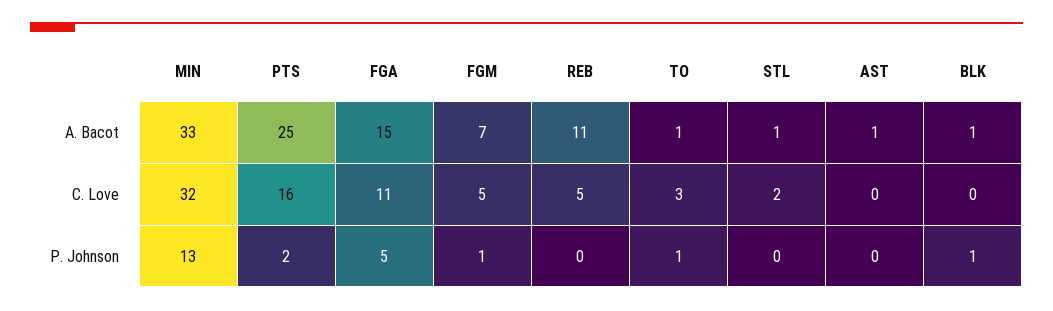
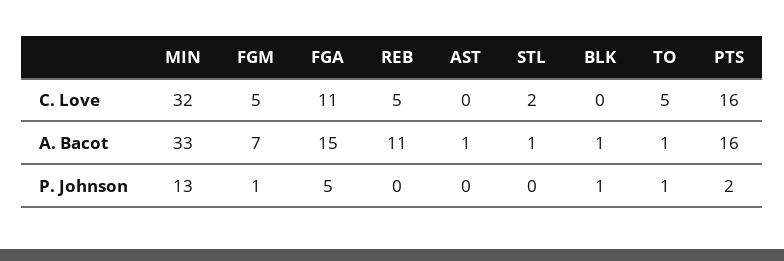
  {
    "MIN": {
      "A. Bacot": 33,
      "C. Love": 32,
      "P. Johnson": 13
    },
    "PTS": {
-     "A. Bacot": 25,
+     "A. Bacot": 16,
      "C. Love": 16,
      "P. Johnson": 2
    },
    "FGA": {
      "A. Bacot": 15,
      "C. Love": 11,
      "P. Johnson": 5
    },
    "FGM": {
      "A. Bacot": 7,
      "C. Love": 5,
      "P. Johnson": 1
    },
    "REB": {
      "A. Bacot": 11,
      "C. Love": 5,
      "P. Johnson": 0
    },
    "TO": {
      "A. Bacot": 1,
-     "C. Love": 3,
+     "C. Love": 5,
      "P. Johnson": 1
    },
    "STL": {
      "A. Bacot": 1,
      "C. Love": 2,
      "P. Johnson": 0
    },
    "AST": {
      "A. Bacot": 1,
      "C. Love": 0,
      "P. Johnson": 0
    },
    "BLK": {
      "A. Bacot": 1,
      "C. Love": 0,
      "P. Johnson": 1
    }
  }

